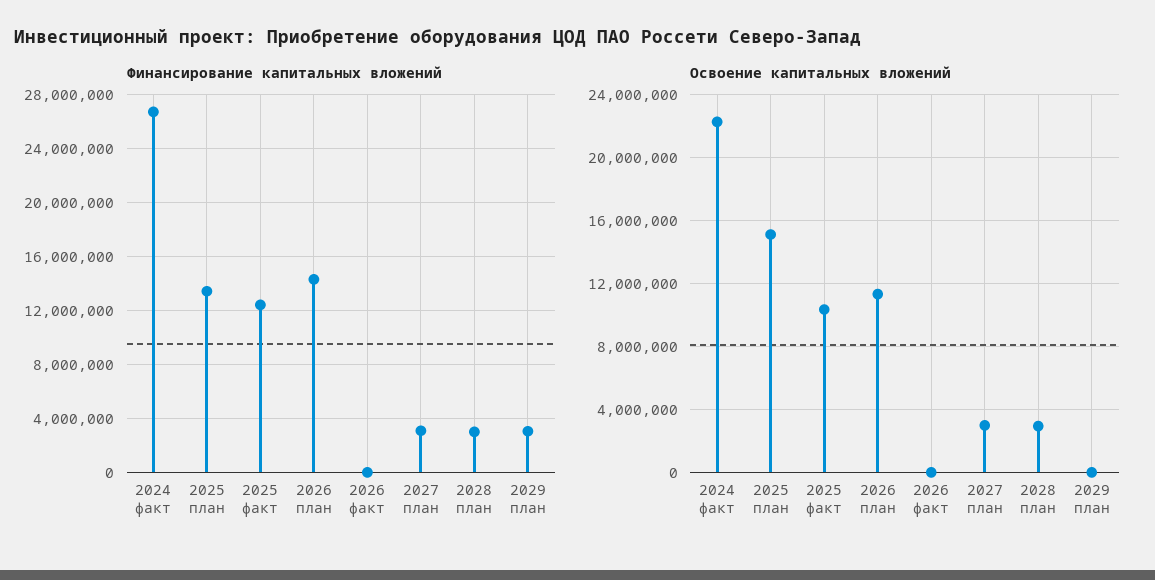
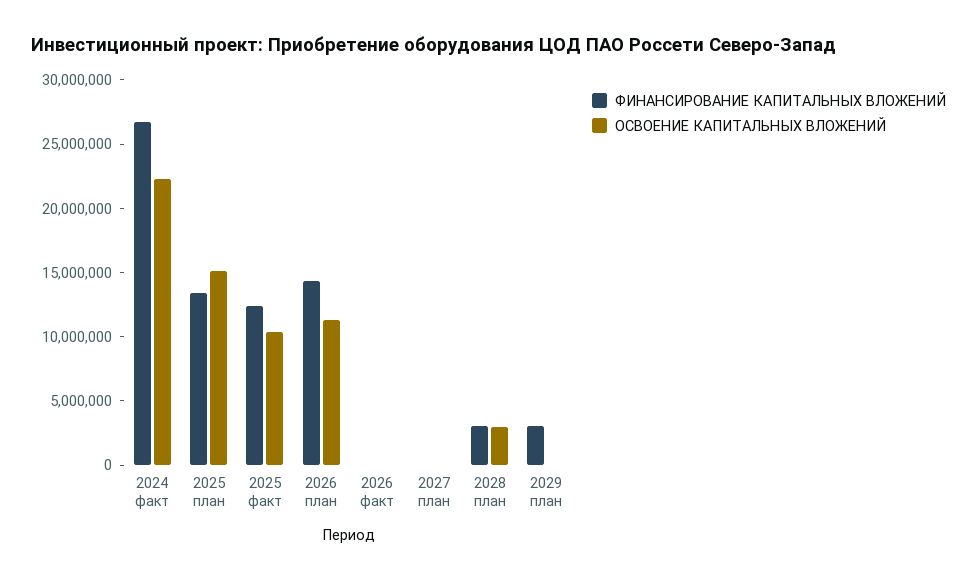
  {
    "Финансирование капитальных вложений": {
      "2024 факт": 26500000,
      "2025 план": 13500000,
      "2025 факт": 12500000,
      "2026 план": 14500000,
      "2026 факт": 0,
-     "2027 план": 3000000,
+     "2027 план": 0,
      "2028 план": 3000000,
      "2029 план": 3000000
    },
    "Освоение капитальных вложений": {
      "2024 факт": 22500000,
      "2025 план": 15000000,
      "2025 факт": 10500000,
      "2026 план": 11500000,
      "2026 факт": 0,
-     "2027 план": 3000000,
+     "2027 план": 0,
      "2028 план": 3000000,
      "2029 план": 0
    }
  }

